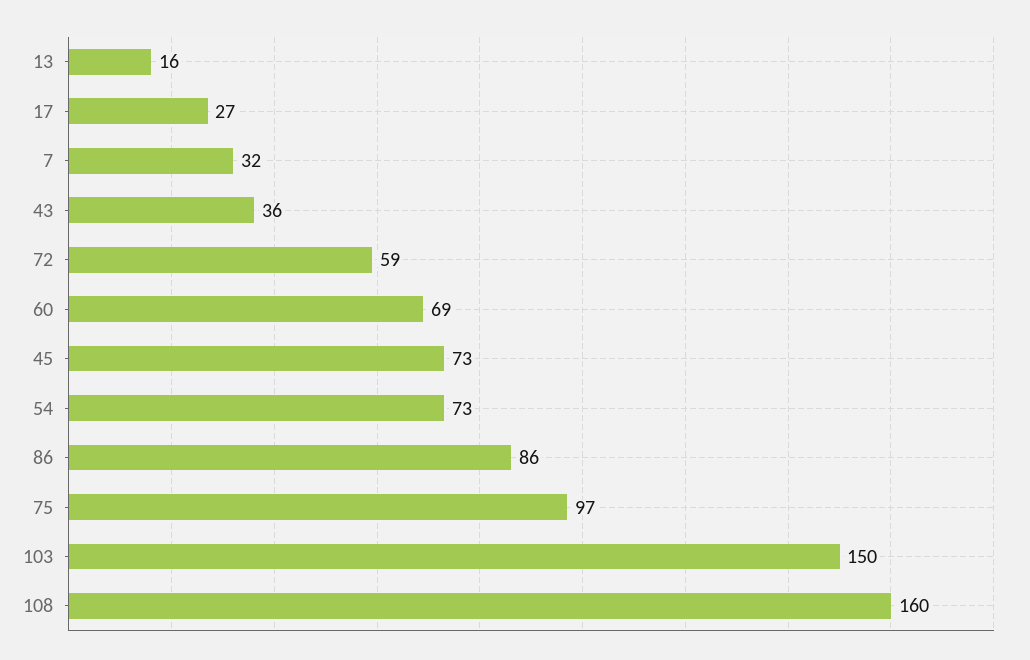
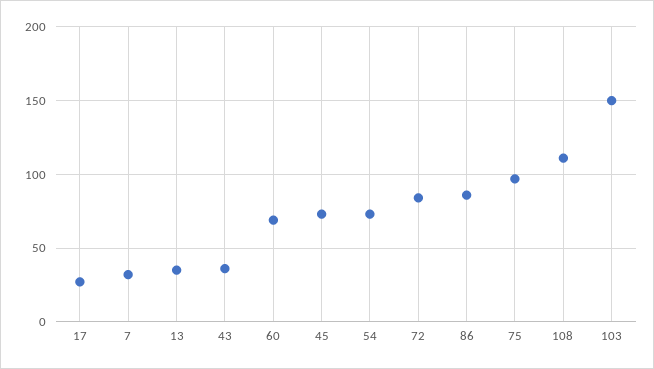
  {
-   "13": 16,
+   "13": 35,
    "17": 27,
    "7": 32,
    "43": 36,
-   "72": 59,
+   "72": 85,
    "60": 69,
    "45": 73,
    "54": 73,
    "86": 86,
    "75": 97,
    "103": 150,
-   "108": 160
+   "108": 110
  }

